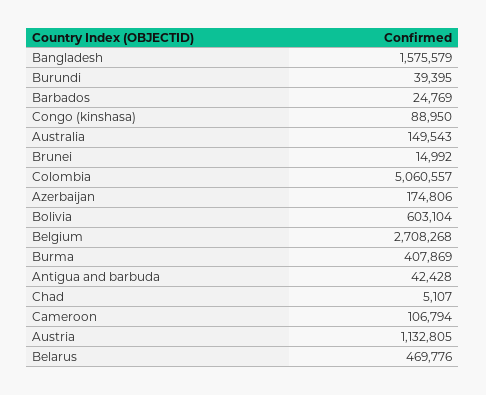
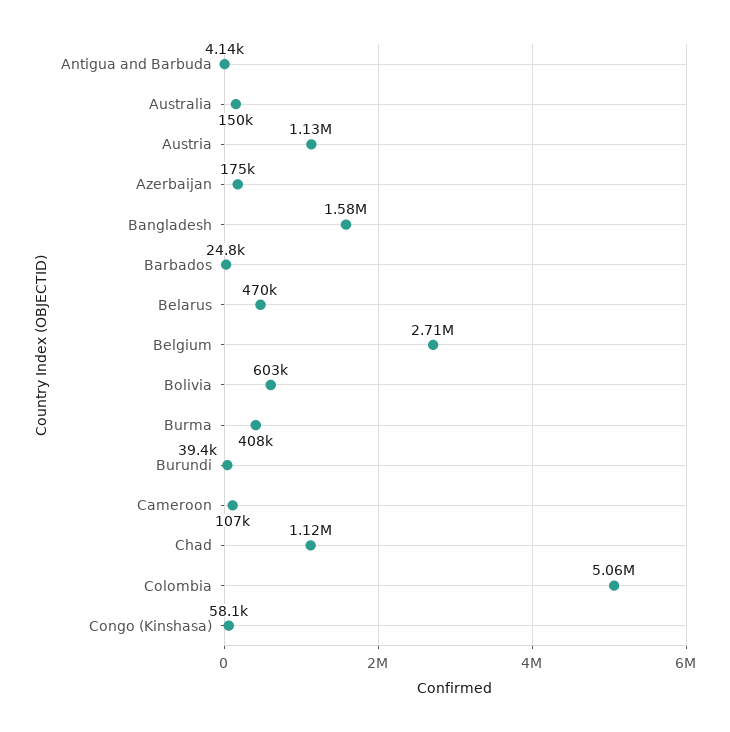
  {
    "Bangladesh": 1575579,
    "Burundi": 39395,
    "Barbados": 24769,
-   "Congo (kinshasa)": 88950,
+   "Congo (kinshasa)": 58100,
    "Australia": 149543,
-   "Brunei": 14992,
    "Colombia": 5060557,
    "Azerbaijan": 174806,
    "Bolivia": 603104,
    "Belgium": 2708268,
    "Burma": 407869,
-   "Antigua and barbuda": 42428,
+   "Antigua and barbuda": 4140,
-   "Chad": 5107,
+   "Chad": 1120000,
    "Cameroon": 106794,
    "Austria": 1132805,
    "Belarus": 469776
  }

